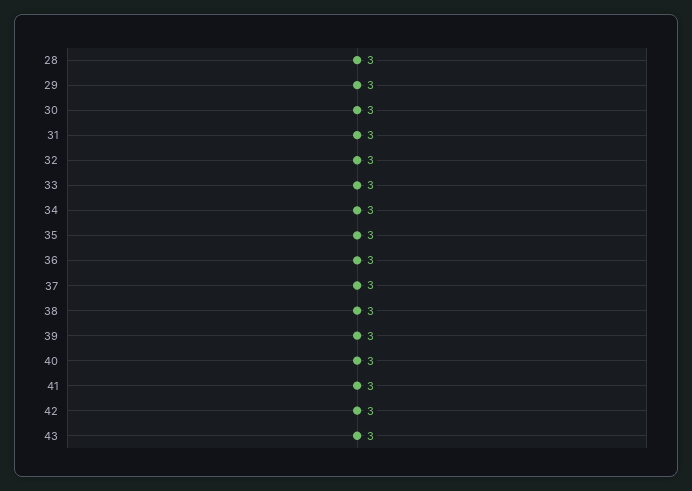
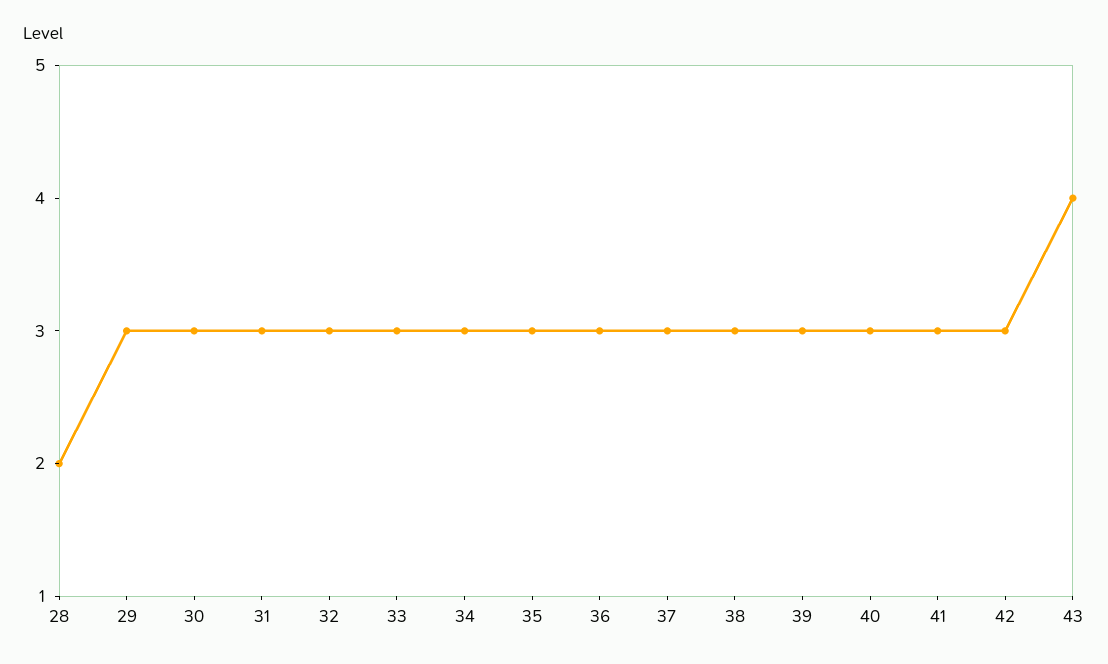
  {
-   "28": 3,
+   "28": 2,
    "29": 3,
    "30": 3,
    "31": 3,
    "32": 3,
    "33": 3,
    "34": 3,
    "35": 3,
    "36": 3,
    "37": 3,
    "38": 3,
    "39": 3,
    "40": 3,
    "41": 3,
    "42": 3,
-   "43": 3
+   "43": 4
  }

